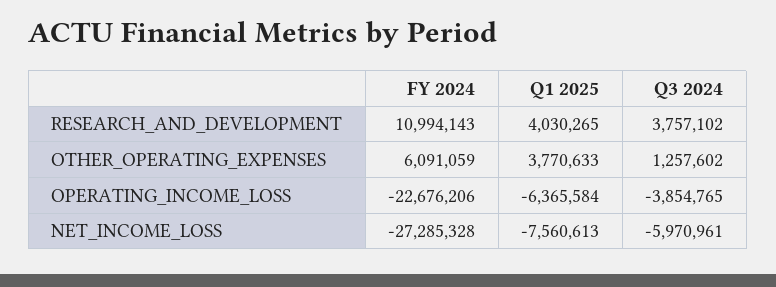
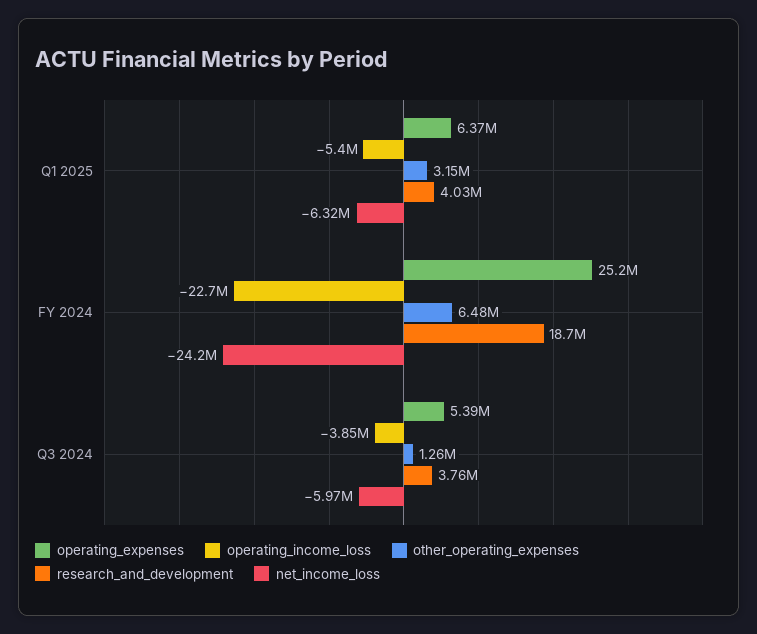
  {
    "RESEARCH_AND_DEVELOPMENT": {
-     "FY 2024": 10994143,
+     "FY 2024": 18700000,
      "Q1 2025": 4030265,
      "Q3 2024": 3757102
    },
    "OTHER_OPERATING_EXPENSES": {
-     "FY 2024": 6091059,
+     "FY 2024": 6480000,
-     "Q1 2025": 3770633,
+     "Q1 2025": 3150000,
      "Q3 2024": 1257602
    },
    "OPERATING_INCOME_LOSS": {
      "FY 2024": -22676206,
-     "Q1 2025": -6365584,
+     "Q1 2025": -5400000,
      "Q3 2024": -3854765
    },
    "NET_INCOME_LOSS": {
-     "FY 2024": -27285328,
+     "FY 2024": -24200000,
-     "Q1 2025": -7560613,
+     "Q1 2025": -6320000,
      "Q3 2024": -5970961
-   }
+   },
+   "operating_expenses": {
+     "Q1 2025": 6370000,
+     "FY 2024": 25200000,
+     "Q3 2024": 5390000
+   }
  }

